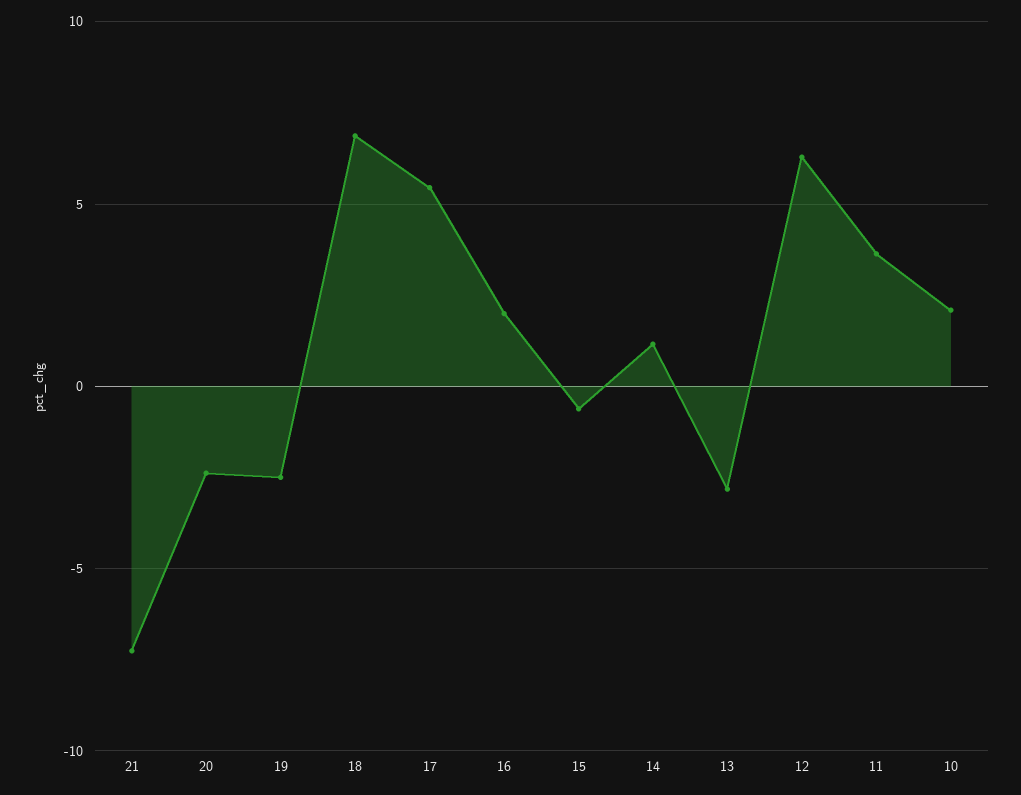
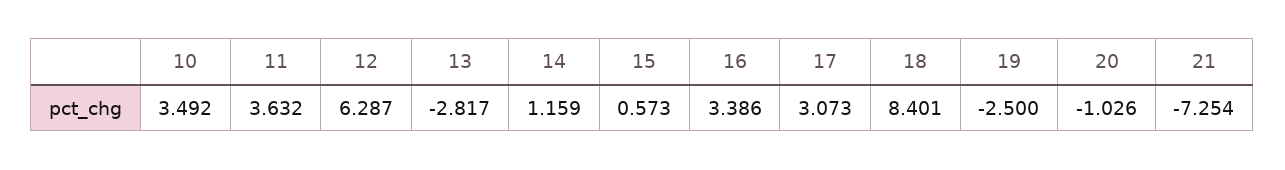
  {
    "21": -7.254,
-   "20": -2.5,
+   "20": -1.026,
    "19": -2.5,
-   "18": 7,
+   "18": 8.401,
-   "17": 5.5,
+   "17": 3.073,
-   "16": 2,
+   "16": 3.386,
-   "15": -0.5,
+   "15": 0.573,
    "14": 1.159,
    "13": -2.817,
    "12": 6.287,
    "11": 3.632,
-   "10": 2
+   "10": 3.492
  }

